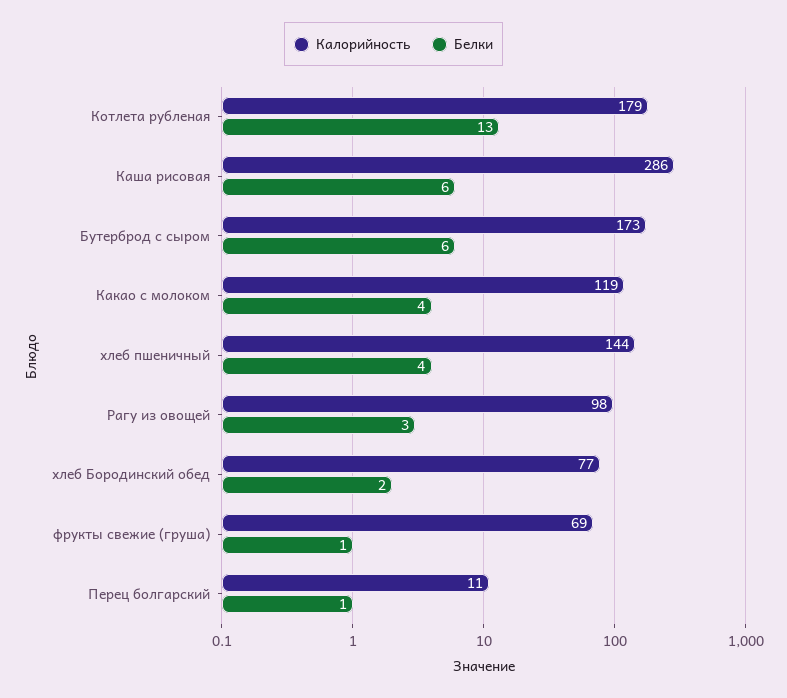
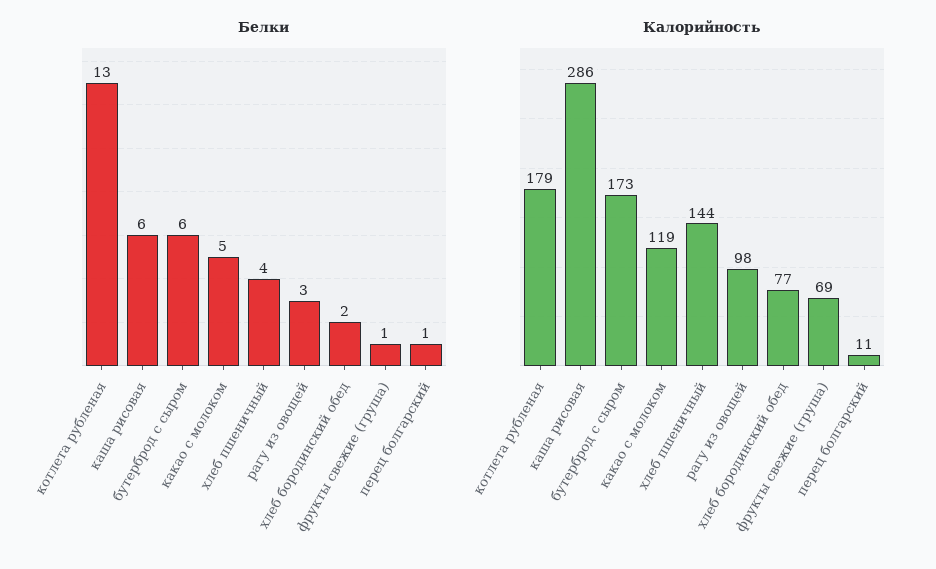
  {
    "Калорийность": {
      "Котлета рубленая": 179,
      "Каша рисовая": 286,
      "Бутерброд с сыром": 173,
      "Какао с молоком": 119,
      "хлеб пшеничный": 144,
      "Рагу из овощей": 98,
      "хлеб Бородинский обед": 77,
      "фрукты свежие (груша)": 69,
      "Перец болгарский": 11
    },
    "Белки": {
      "Котлета рубленая": 13,
      "Каша рисовая": 6,
      "Бутерброд с сыром": 6,
-     "Какао с молоком": 4,
+     "Какао с молоком": 5,
      "хлеб пшеничный": 4,
      "Рагу из овощей": 3,
      "хлеб Бородинский обед": 2,
      "фрукты свежие (груша)": 1,
      "Перец болгарский": 1
    }
  }

